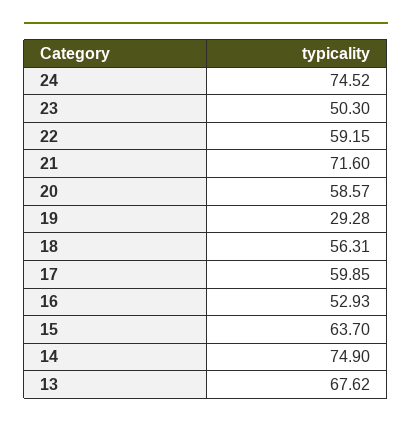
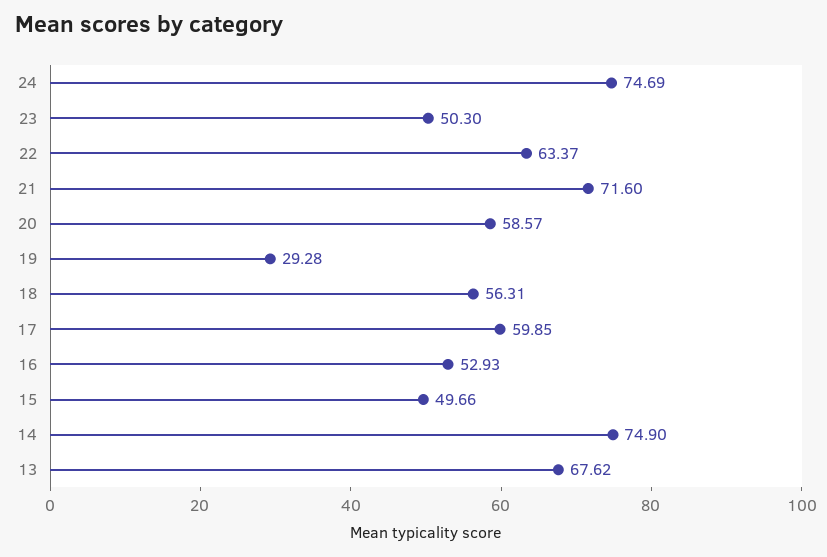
  {
-   "24": 74.52,
+   "24": 74.69,
    "23": 50.3,
-   "22": 59.15,
+   "22": 63.37,
    "21": 71.6,
    "20": 58.57,
    "19": 29.28,
    "18": 56.31,
    "17": 59.85,
    "16": 52.93,
-   "15": 63.7,
+   "15": 49.66,
    "14": 74.9,
    "13": 67.62
  }

